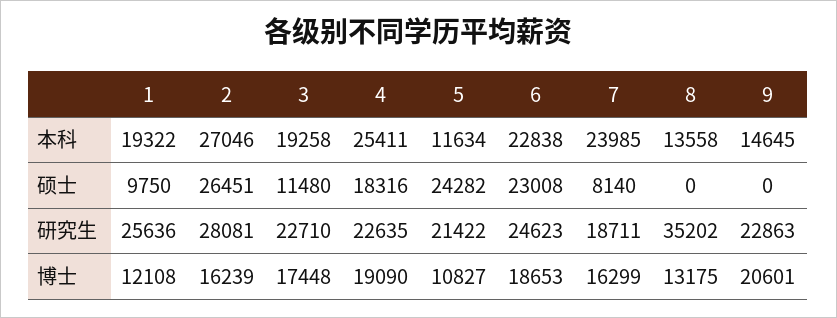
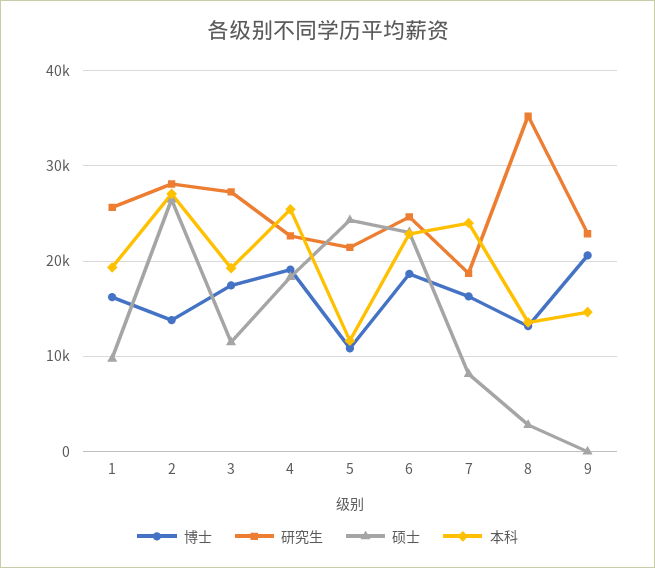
  {
    "本科": {
      "1": 19322,
      "2": 27046,
      "3": 19258,
      "4": 25411,
      "5": 11634,
      "6": 22838,
      "7": 23985,
      "8": 13558,
      "9": 14645
    },
    "硕士": {
      "1": 9750,
      "2": 26451,
      "3": 11480,
      "4": 18316,
      "5": 24282,
      "6": 23008,
      "7": 8140,
-     "8": 0,
+     "8": 3000,
      "9": 0
    },
    "研究生": {
      "1": 25636,
      "2": 28081,
-     "3": 22710,
+     "3": 27000,
      "4": 22635,
      "5": 21422,
      "6": 24623,
      "7": 18711,
      "8": 35202,
      "9": 22863
    },
    "博士": {
-     "1": 12108,
+     "1": 16000,
-     "2": 16239,
+     "2": 14000,
      "3": 17448,
      "4": 19090,
      "5": 10827,
      "6": 18653,
      "7": 16299,
      "8": 13175,
      "9": 20601
    }
  }

